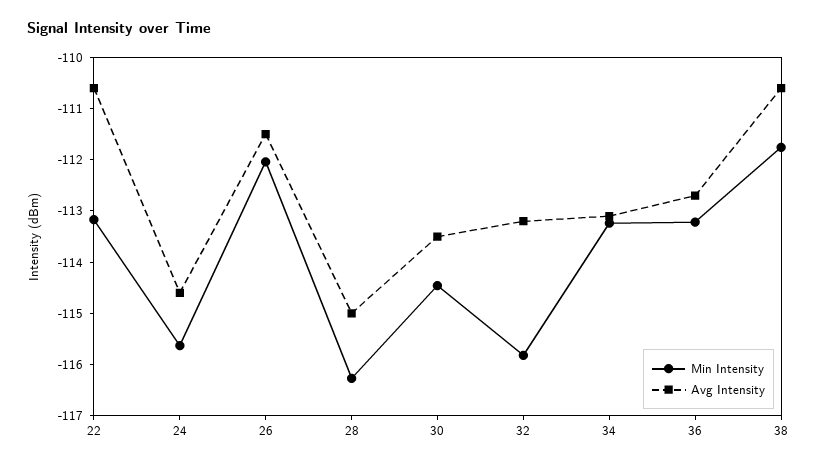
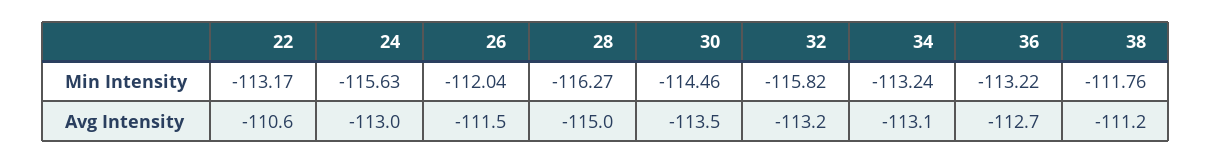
  {
    "Min Intensity": {
      "22": -113.17,
      "24": -115.63,
      "26": -112.04,
      "28": -116.27,
      "30": -114.46,
      "32": -115.82,
      "34": -113.24,
      "36": -113.22,
      "38": -111.76
    },
    "Avg Intensity": {
      "22": -110.6,
-     "24": -114.6,
+     "24": -113,
      "26": -111.5,
      "28": -115,
      "30": -113.5,
      "32": -113.2,
      "34": -113.1,
      "36": -112.7,
-     "38": -110.6
+     "38": -111.2
    }
  }

